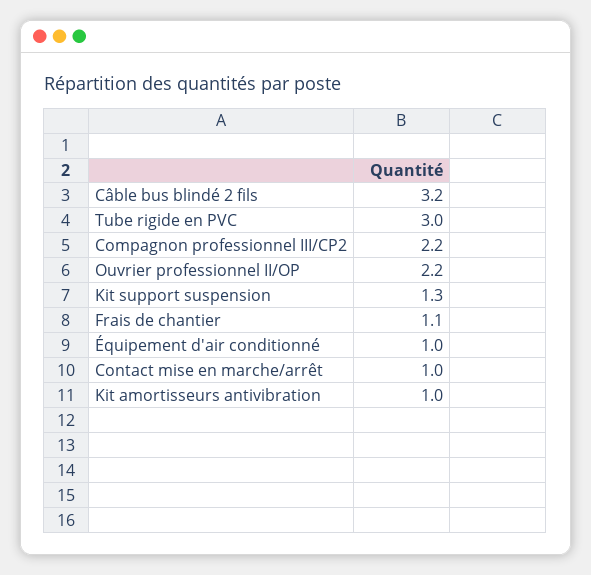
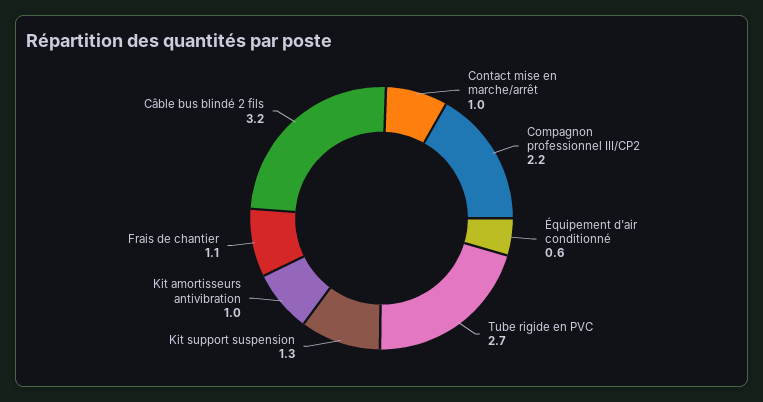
  {
    "Câble bus blindé 2 fils": 3.2,
-   "Tube rigide en PVC": 3,
+   "Tube rigide en PVC": 2.7,
    "Compagnon professionnel III/CP2": 2.2,
-   "Ouvrier professionnel II/OP": 2.2,
    "Kit support suspension": 1.3,
    "Frais de chantier": 1.1,
-   "Équipement d'air conditionné": 1,
+   "Équipement d'air conditionné": 0.6,
    "Contact mise en marche/arrêt": 1,
    "Kit amortisseurs antivibration": 1
  }

